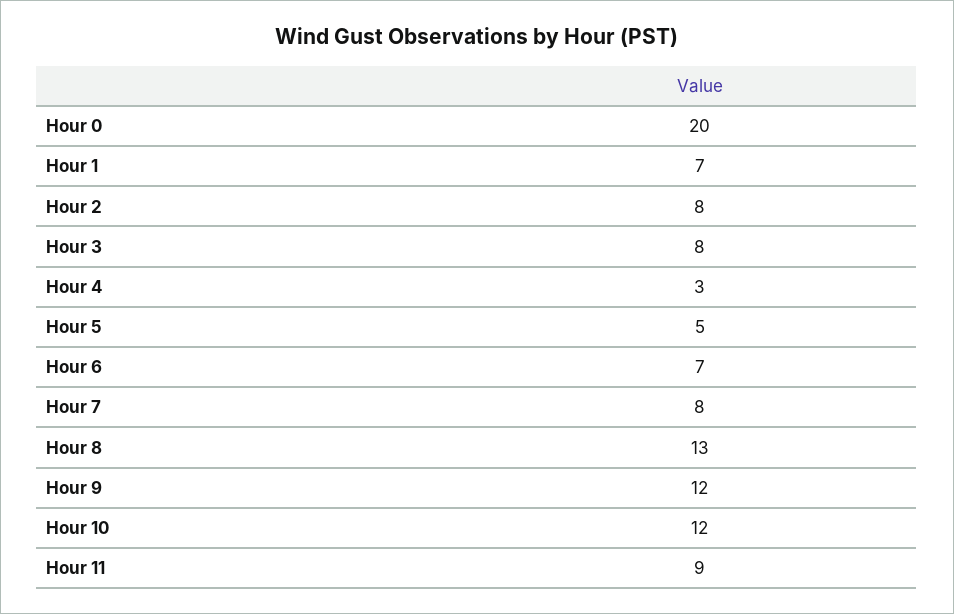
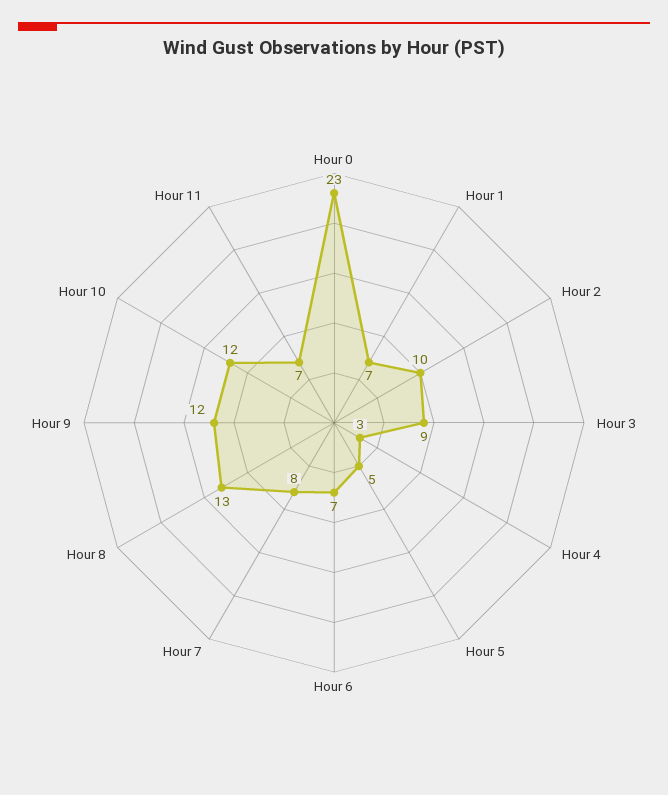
  {
-   "Hour 0": 20,
+   "Hour 0": 23,
    "Hour 1": 7,
-   "Hour 2": 8,
+   "Hour 2": 10,
-   "Hour 3": 8,
+   "Hour 3": 9,
    "Hour 4": 3,
    "Hour 5": 5,
    "Hour 6": 7,
    "Hour 7": 8,
    "Hour 8": 13,
    "Hour 9": 12,
    "Hour 10": 12,
-   "Hour 11": 9
+   "Hour 11": 7
  }

